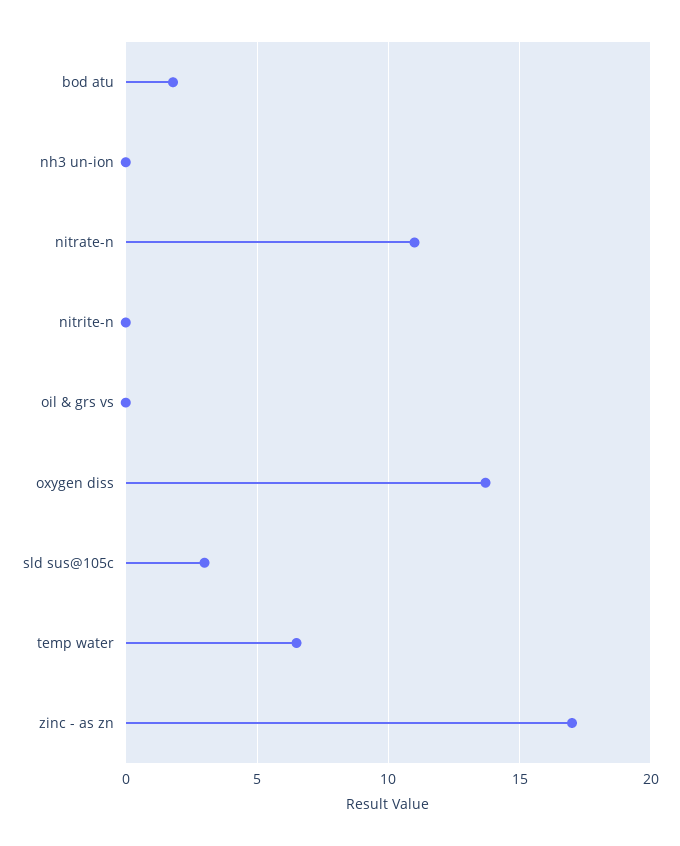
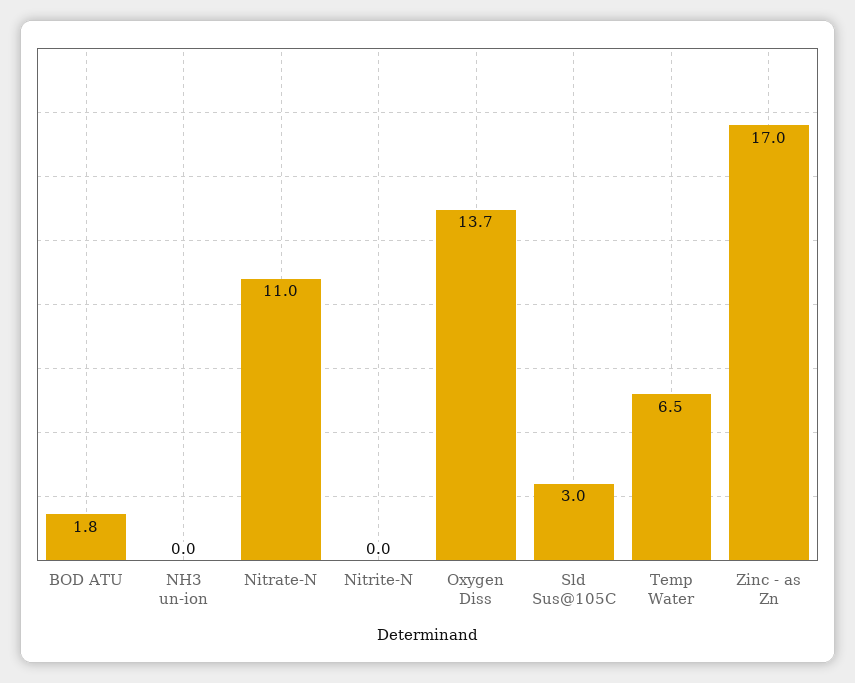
  {
    "bod atu": 1.8,
    "nh3 un-ion": 0,
    "nitrate-n": 11,
    "nitrite-n": 0,
-   "oil & grs vs": 0,
    "oxygen diss": 13.7,
    "sld sus@105c": 3,
    "temp water": 6.5,
    "zinc - as zn": 17
  }

